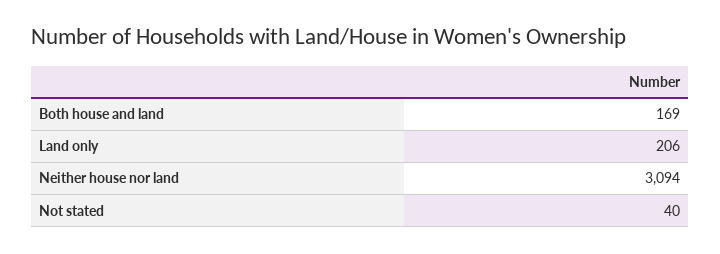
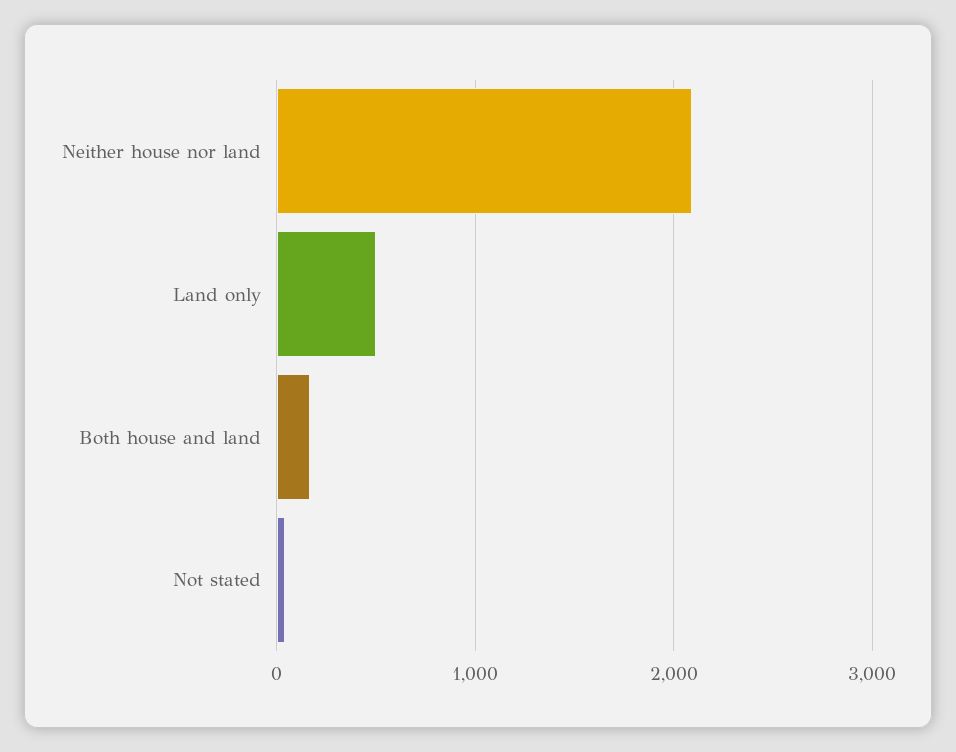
  {
    "Both house and land": 169,
-   "Land only": 206,
+   "Land only": 500,
-   "Neither house nor land": 3094,
+   "Neither house nor land": 2100,
    "Not stated": 40
  }

